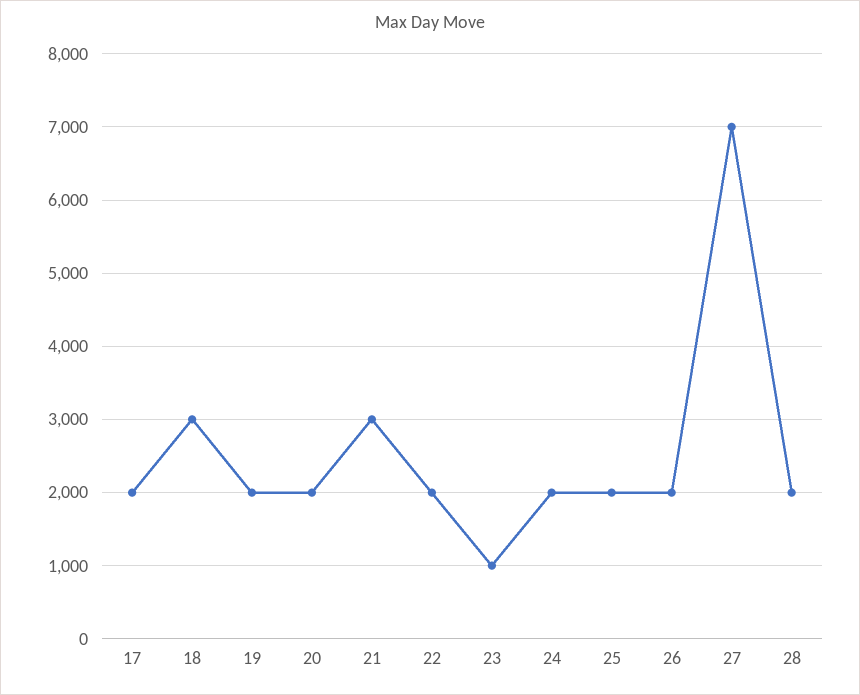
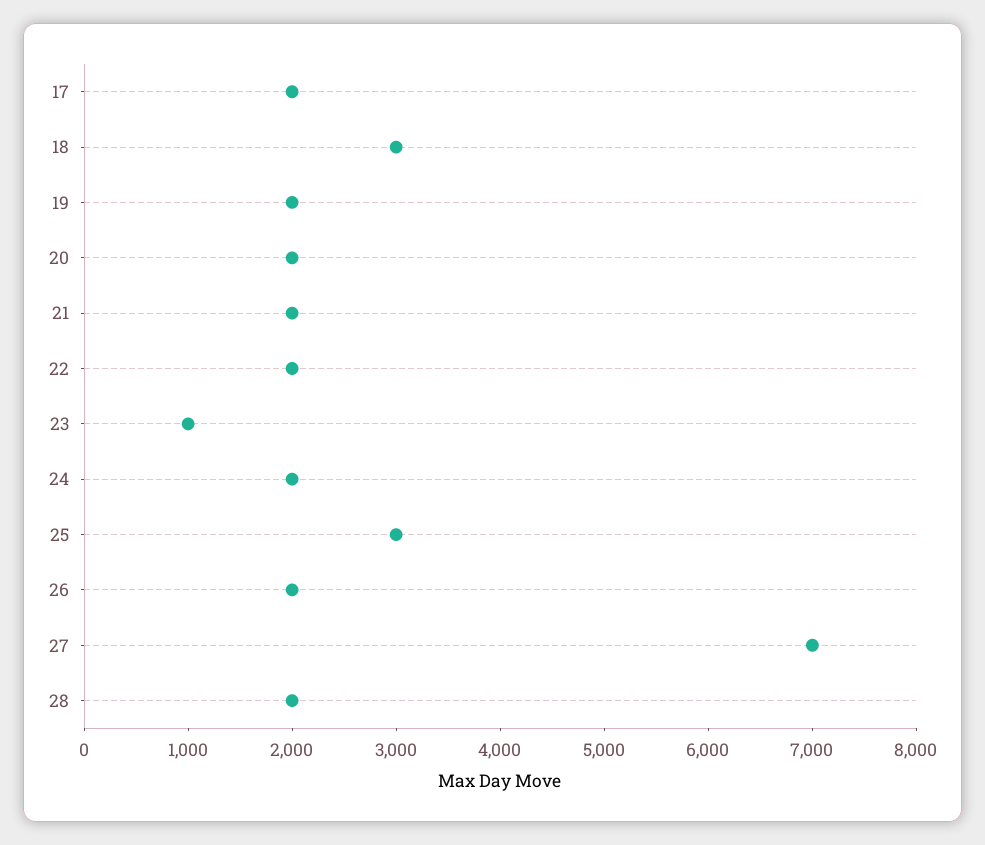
  {
    "17": 2000,
    "18": 3000,
    "19": 2000,
    "20": 2000,
-   "21": 3000,
+   "21": 2000,
    "22": 2000,
    "23": 1000,
    "24": 2000,
-   "25": 2000,
+   "25": 3000,
    "26": 2000,
    "27": 7000,
    "28": 2000
  }

